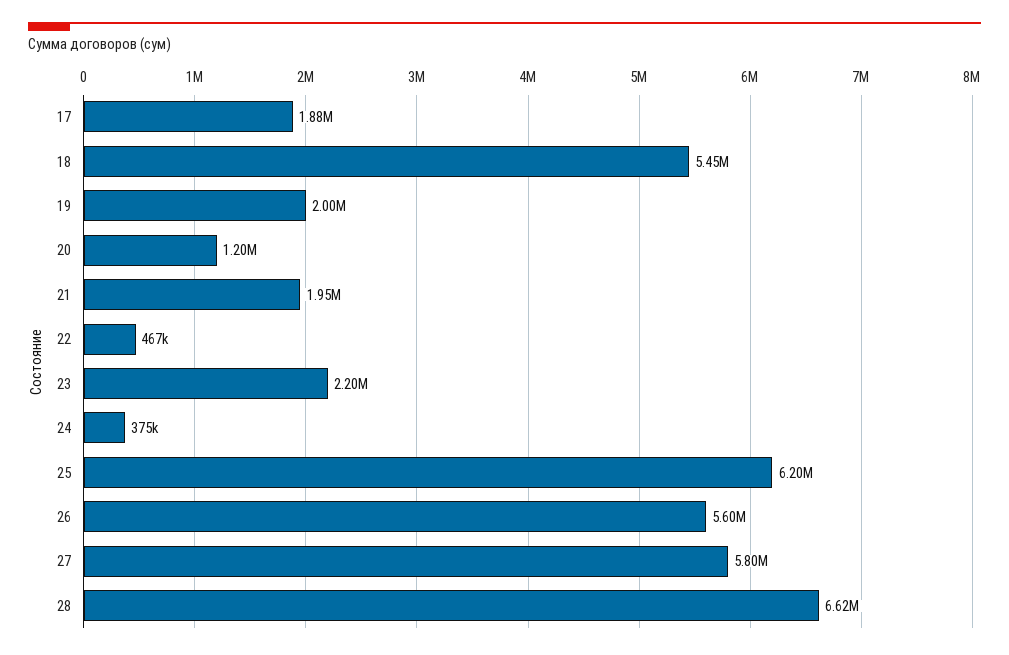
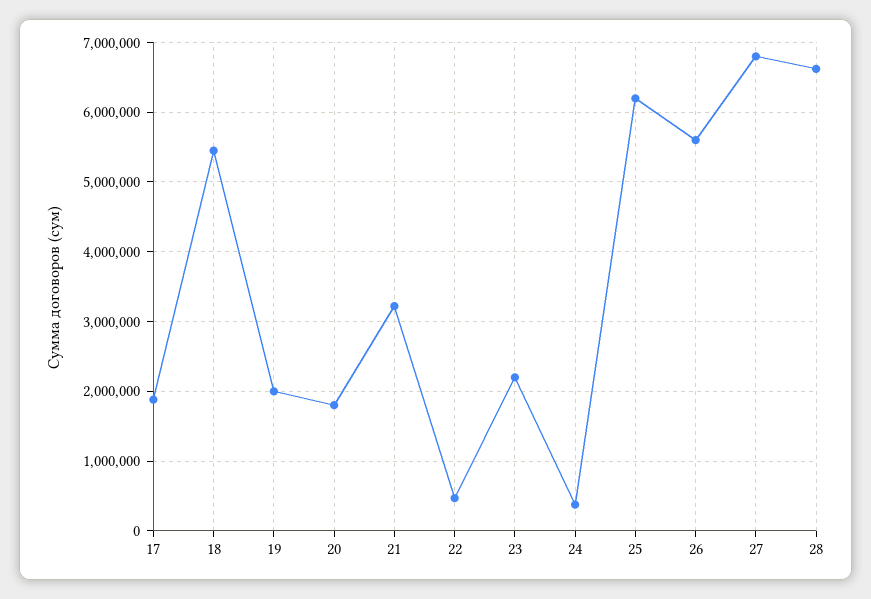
  {
    "17": 1880000,
    "18": 5450000,
    "19": 2000000,
-   "20": 1200000,
+   "20": 1800000,
-   "21": 1950000,
+   "21": 3200000,
    "22": 467000,
    "23": 2200000,
    "24": 375000,
    "25": 6200000,
    "26": 5600000,
-   "27": 5800000,
+   "27": 6800000,
    "28": 6620000
  }

